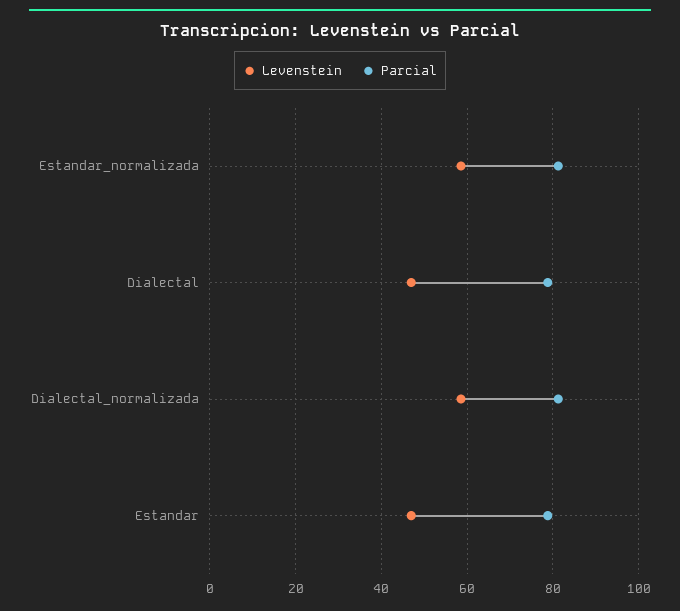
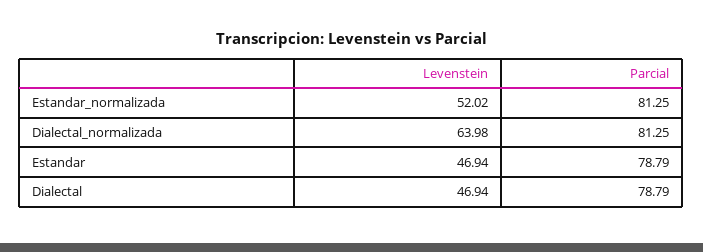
  {
    "Levenstein": {
-     "Estandar_normalizada": 58,
+     "Estandar_normalizada": 52.02,
      "Dialectal": 46.94,
-     "Dialectal_normalizada": 58,
+     "Dialectal_normalizada": 63.98,
      "Estandar": 46.94
    },
    "Parcial": {
      "Estandar_normalizada": 81.25,
      "Dialectal": 78.79,
      "Dialectal_normalizada": 81.25,
      "Estandar": 78.79
    }
  }

